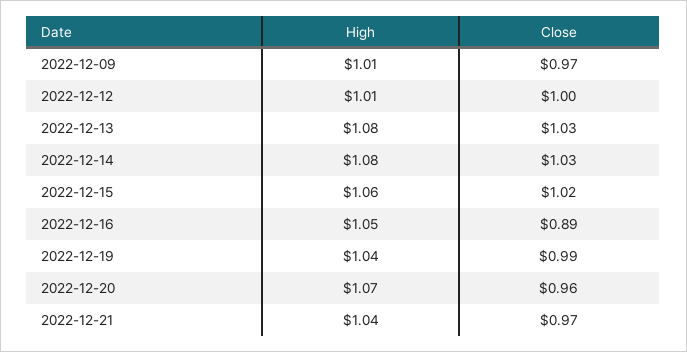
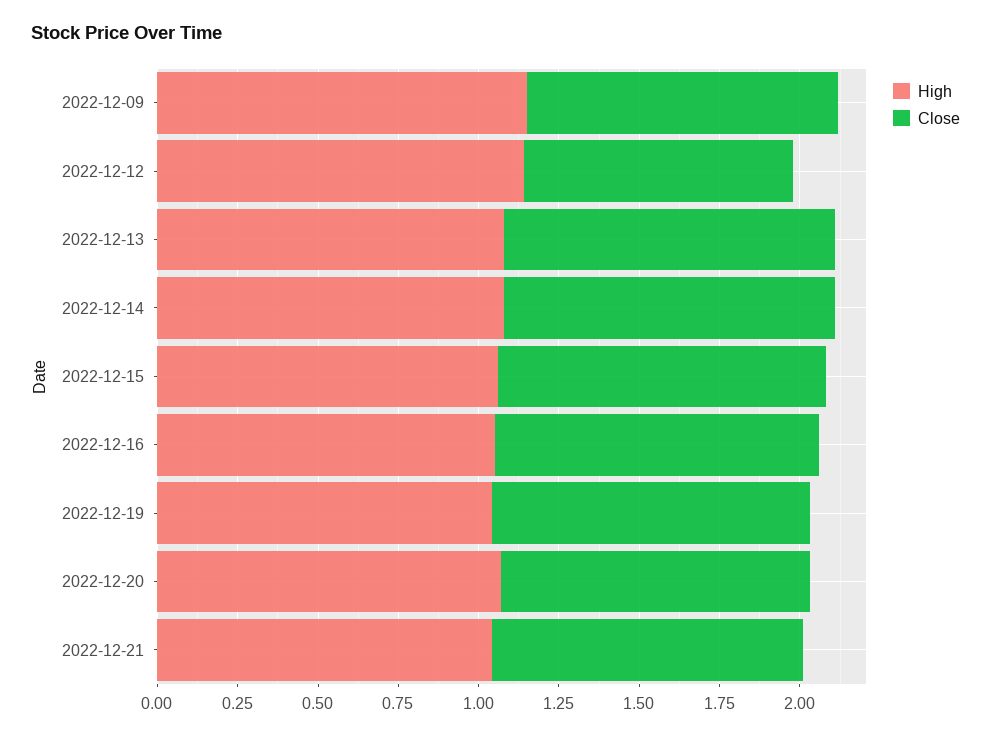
  {
    "High": {
-     "2022-12-09": 1.01,
+     "2022-12-09": 1.15,
-     "2022-12-12": 1.01,
+     "2022-12-12": 1.15,
      "2022-12-13": 1.08,
      "2022-12-14": 1.08,
      "2022-12-15": 1.06,
      "2022-12-16": 1.05,
      "2022-12-19": 1.04,
      "2022-12-20": 1.07,
      "2022-12-21": 1.04
    },
    "Close": {
      "2022-12-09": 0.97,
-     "2022-12-12": 1,
+     "2022-12-12": 0.85,
      "2022-12-13": 1.03,
      "2022-12-14": 1.03,
      "2022-12-15": 1.02,
-     "2022-12-16": 0.89,
+     "2022-12-16": 1,
      "2022-12-19": 0.99,
      "2022-12-20": 0.96,
      "2022-12-21": 0.97
    }
  }

